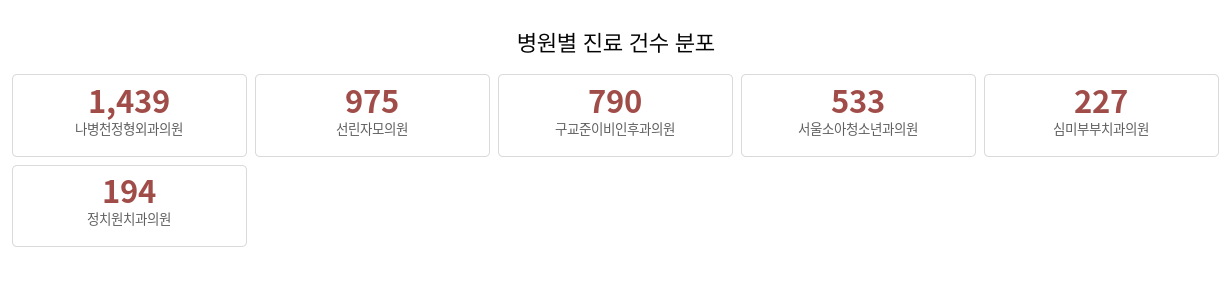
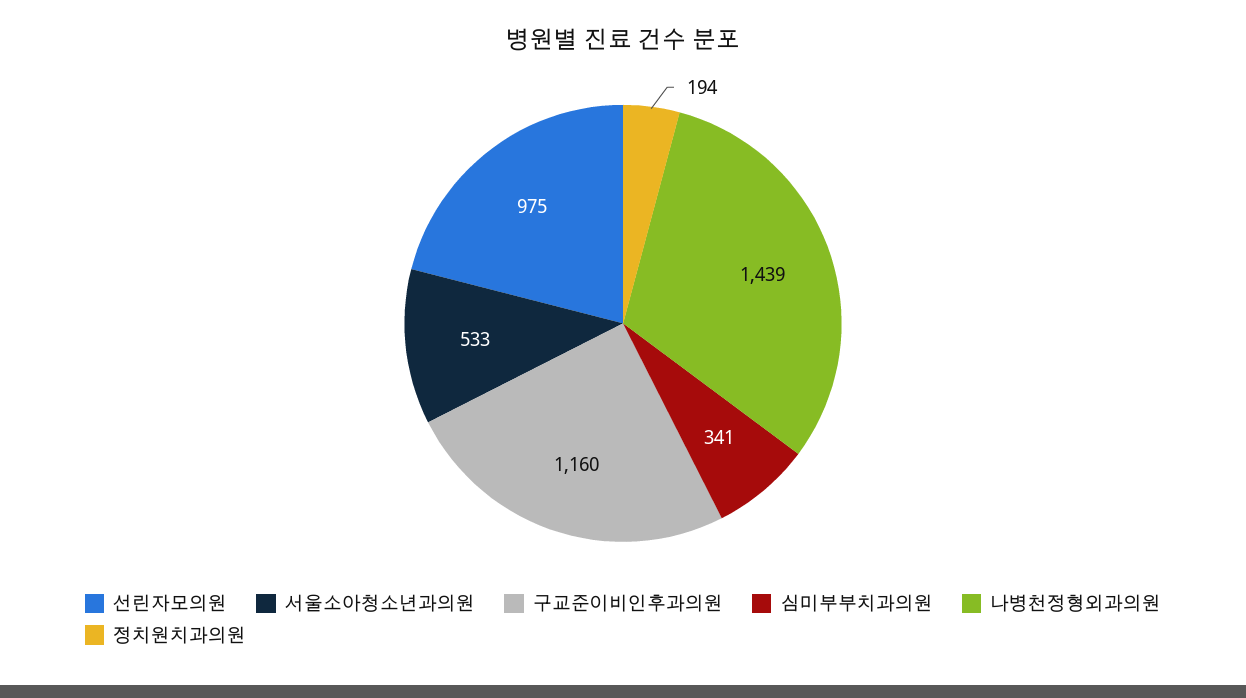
  {
    "나병천정형외과의원": 1439,
    "선린자모의원": 975,
-   "구교준이비인후과의원": 790,
+   "구교준이비인후과의원": 1160,
    "서울소아청소년과의원": 533,
-   "심미부부치과의원": 227,
+   "심미부부치과의원": 341,
    "정치원치과의원": 194
  }

